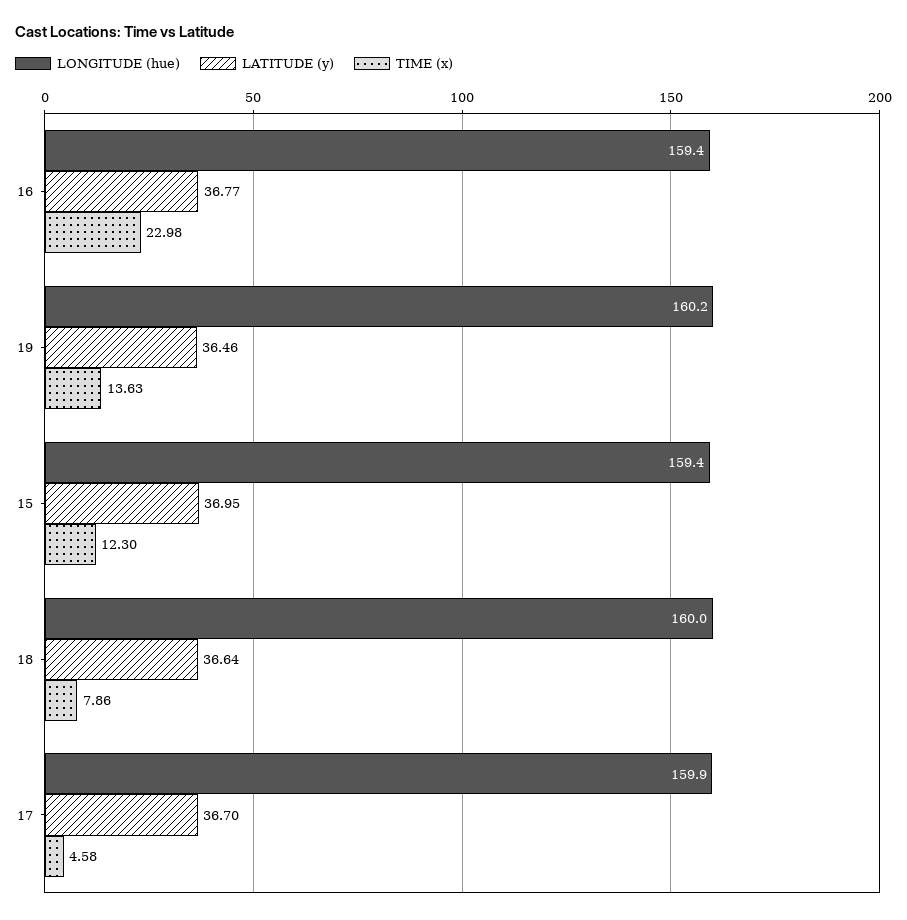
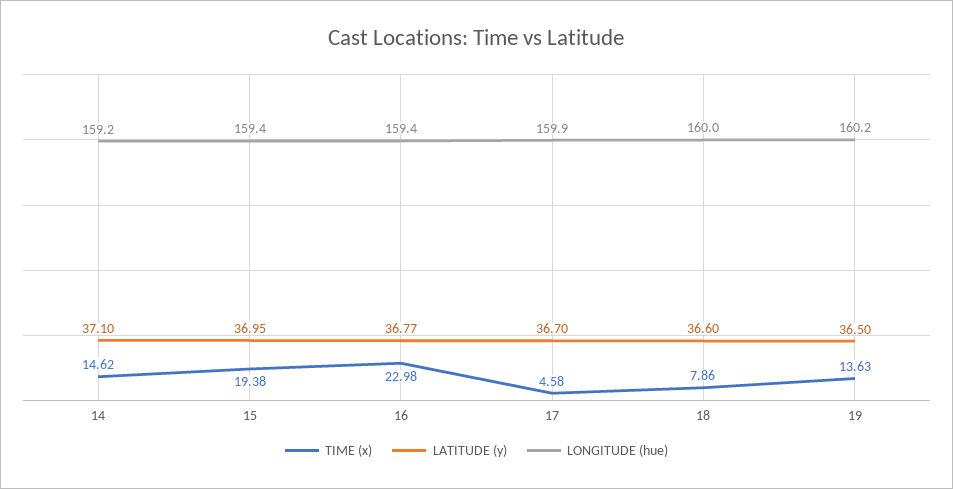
  {
    "LONGITUDE (hue)": {
      "16": 159.4,
      "19": 160.2,
      "15": 159.4,
      "18": 160,
-     "17": 159.9
+     "17": 159.9,
+     "14": 159.2
    },
    "LATITUDE (y)": {
      "16": 36.77,
-     "19": 36.46,
+     "19": 36.5,
      "15": 36.95,
-     "18": 36.64,
+     "18": 36.6,
-     "17": 36.7
+     "17": 36.7,
+     "14": 37.1
    },
    "TIME (x)": {
      "16": 22.98,
      "19": 13.63,
-     "15": 12.3,
+     "15": 19.38,
      "18": 7.86,
-     "17": 4.58
+     "17": 4.58,
+     "14": 14.62
    }
  }

